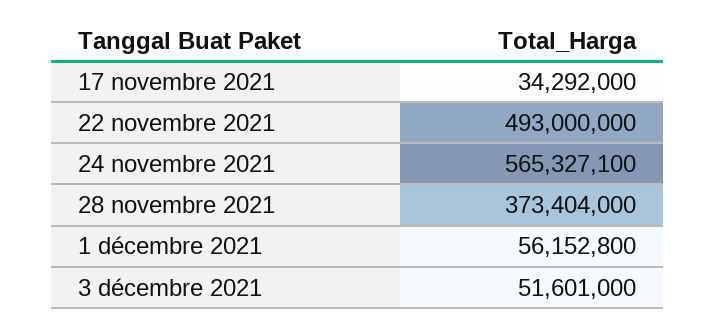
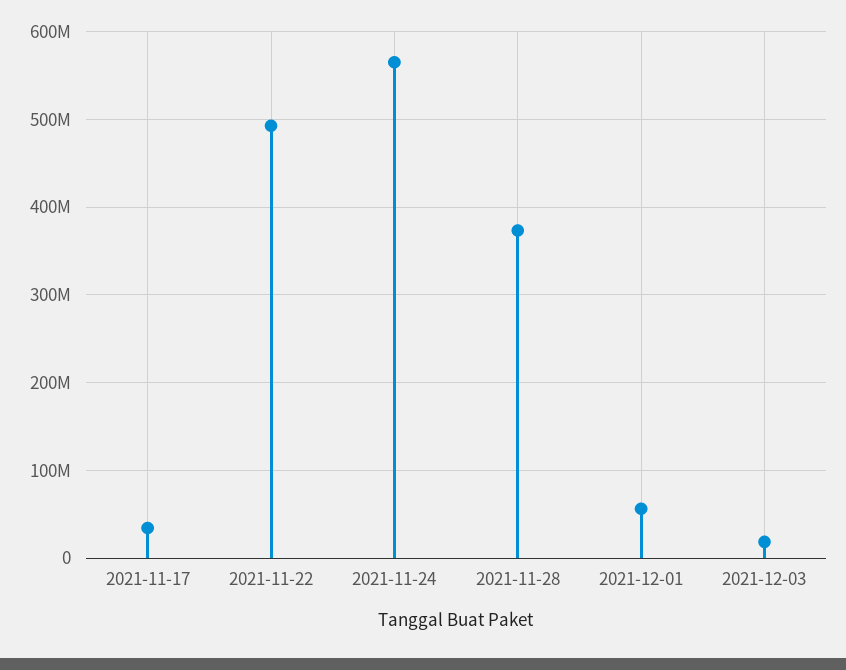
  {
    "17 novembre 2021": 34292000,
    "22 novembre 2021": 493000000,
    "24 novembre 2021": 565327100,
    "28 novembre 2021": 373404000,
    "1 décembre 2021": 56152800,
-   "3 décembre 2021": 51601000
+   "3 décembre 2021": 20000000
  }

